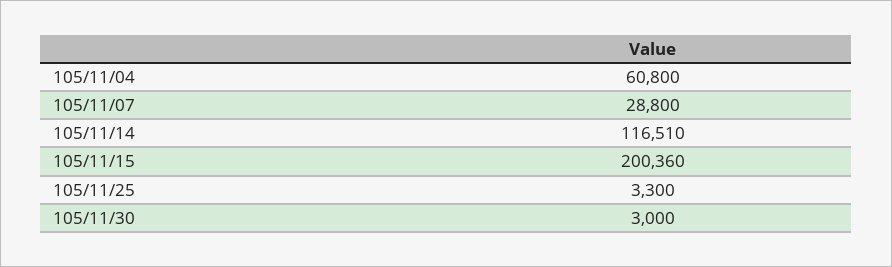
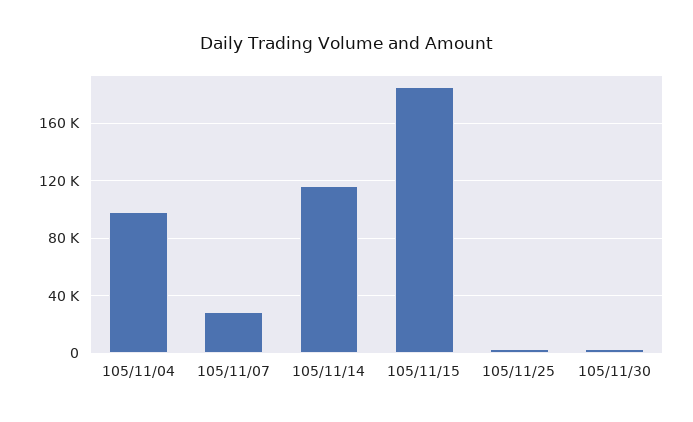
  {
-   "105/11/04": 60800,
+   "105/11/04": 100000,
    "105/11/07": 28800,
    "105/11/14": 116510,
-   "105/11/15": 200360,
+   "105/11/15": 185000,
    "105/11/25": 3300,
    "105/11/30": 3000
  }

